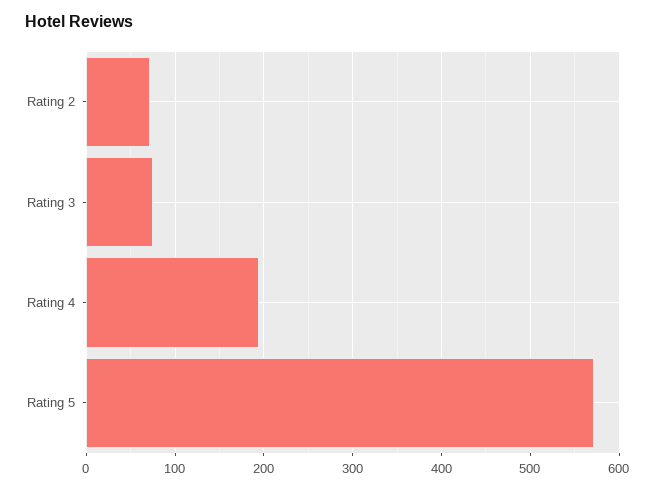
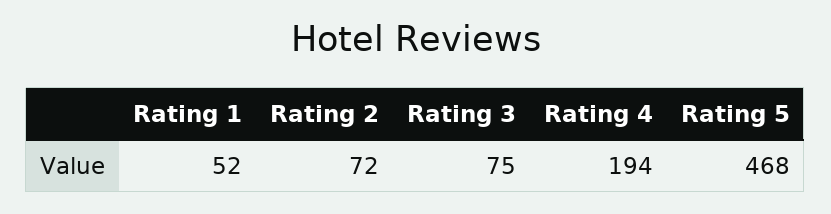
  {
    "Rating 2": 72,
    "Rating 3": 75,
    "Rating 4": 194,
-   "Rating 5": 570
+   "Rating 5": 468,
+   "Rating 1": 52
  }

